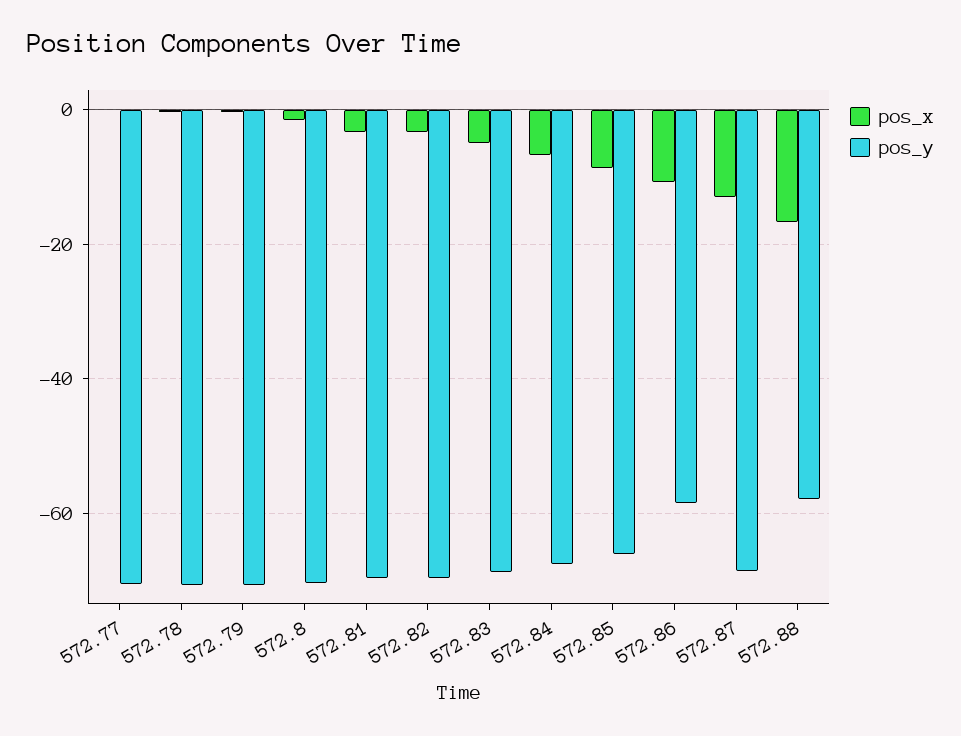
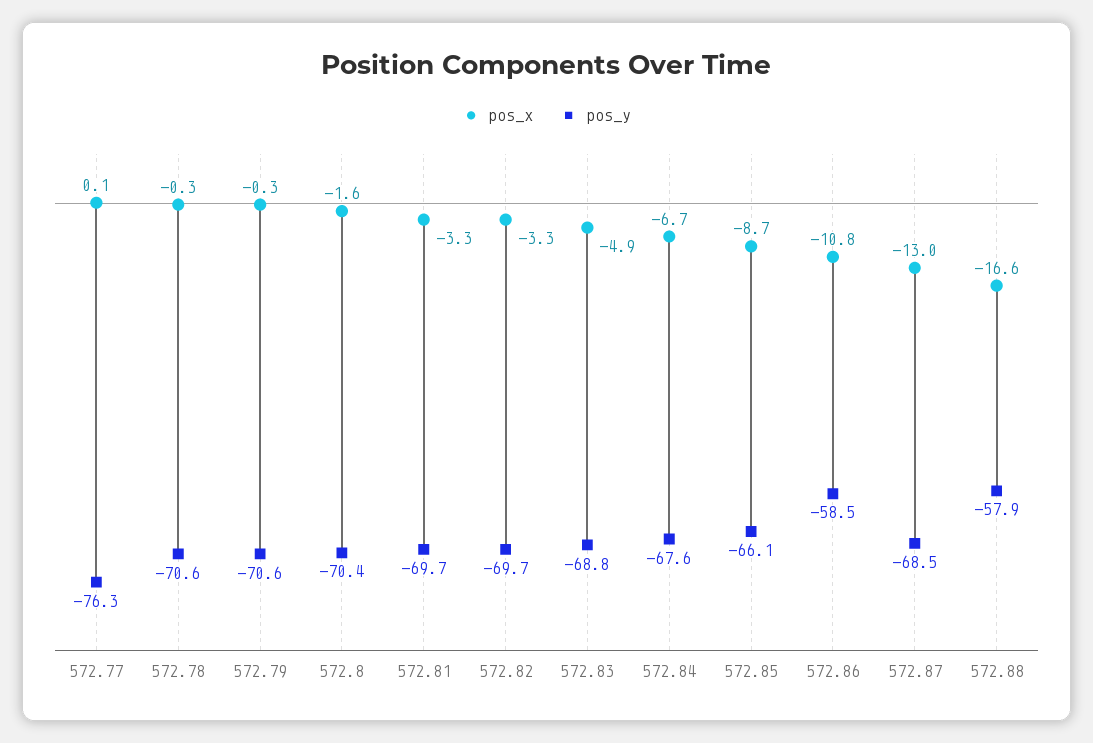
  {
    "pos_x": {
      "572.77": 0.1,
      "572.78": -0.3,
      "572.79": -0.3,
      "572.8": -1.6,
      "572.81": -3.3,
      "572.82": -3.3,
      "572.83": -4.9,
      "572.84": -6.7,
      "572.85": -8.7,
      "572.86": -10.8,
      "572.87": -13,
      "572.88": -16.6
    },
    "pos_y": {
-     "572.77": -70,
+     "572.77": -76.3,
      "572.78": -70.6,
      "572.79": -70.6,
      "572.8": -70.4,
      "572.81": -69.7,
      "572.82": -69.7,
      "572.83": -68.8,
      "572.84": -67.6,
      "572.85": -66.1,
      "572.86": -58.5,
      "572.87": -68.5,
      "572.88": -57.9
    }
  }

